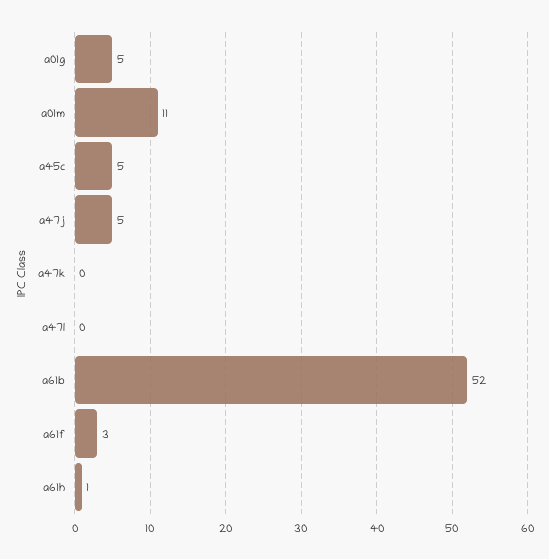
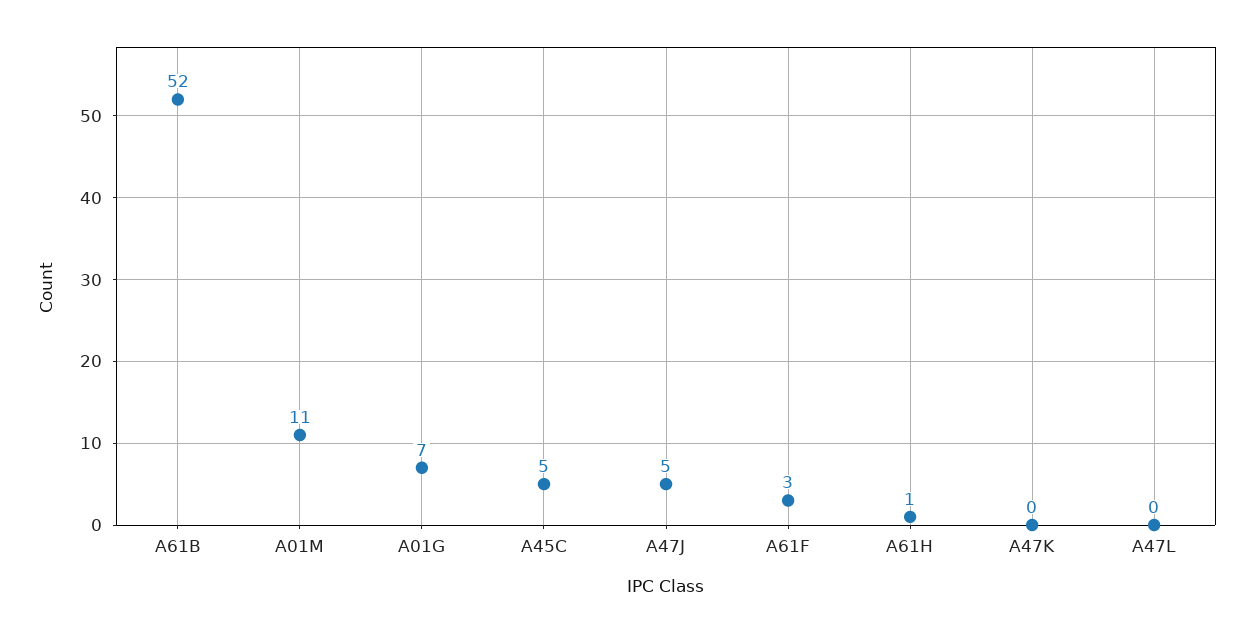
  {
-   "a01g": 5,
+   "a01g": 7,
    "a01m": 11,
    "a45c": 5,
    "a47j": 5,
    "a47k": 0,
    "a47l": 0,
    "a61b": 52,
    "a61f": 3,
    "a61h": 1
  }

